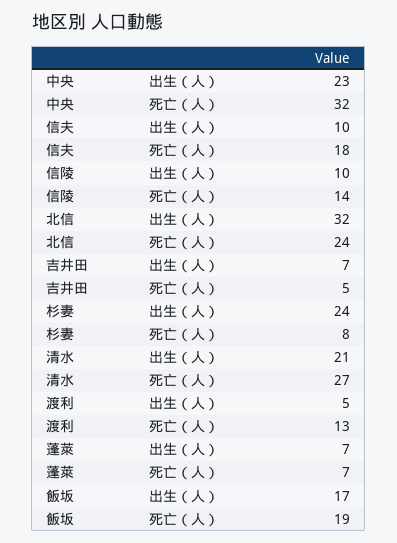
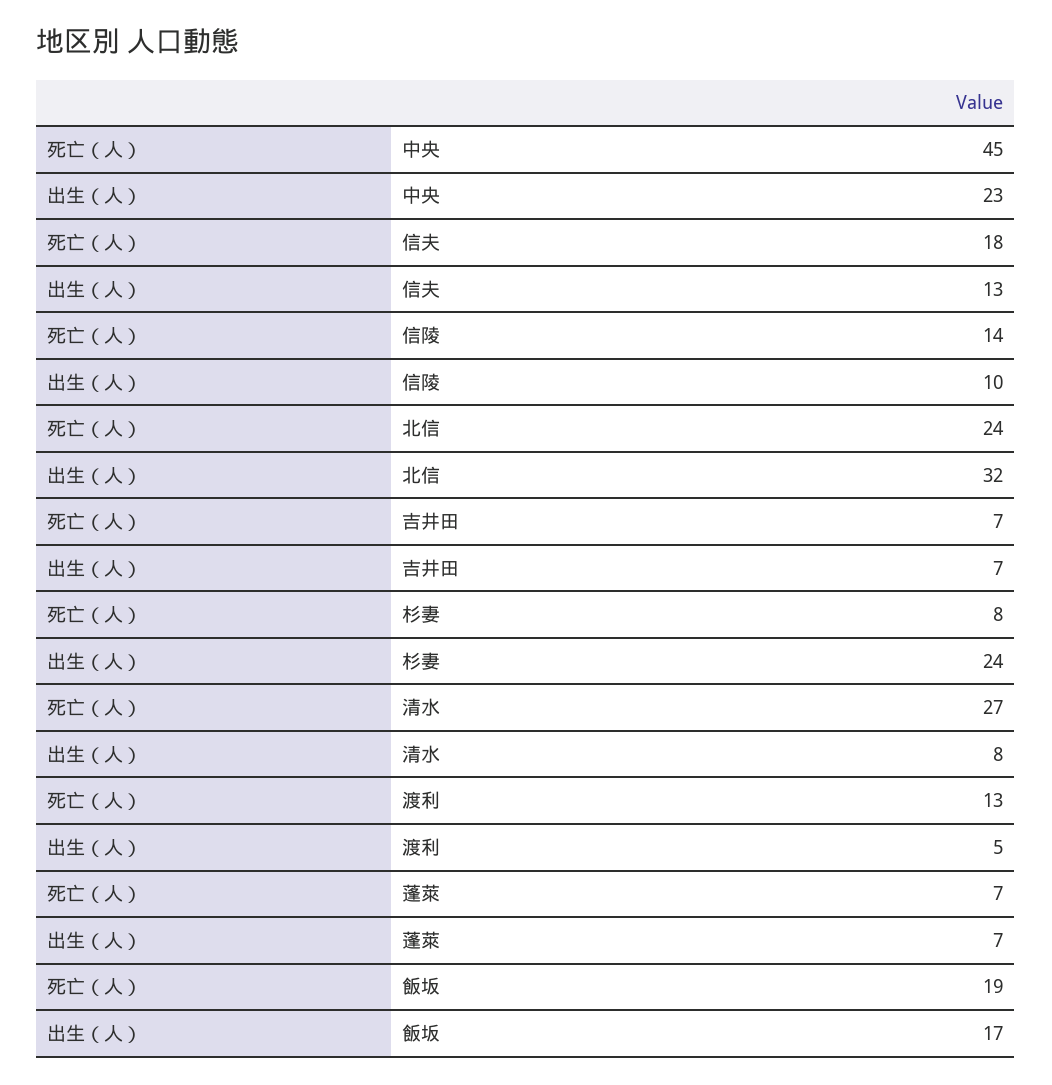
  {
    "中央": {
      "出生（人）": 23,
-     "死亡（人）": 32
+     "死亡（人）": 45
    },
    "信夫": {
-     "出生（人）": 10,
+     "出生（人）": 13,
      "死亡（人）": 18
    },
    "信陵": {
      "出生（人）": 10,
      "死亡（人）": 14
    },
    "北信": {
      "出生（人）": 32,
      "死亡（人）": 24
    },
    "吉井田": {
      "出生（人）": 7,
-     "死亡（人）": 5
+     "死亡（人）": 7
    },
    "杉妻": {
      "出生（人）": 24,
      "死亡（人）": 8
    },
    "清水": {
-     "出生（人）": 21,
+     "出生（人）": 8,
      "死亡（人）": 27
    },
    "渡利": {
      "出生（人）": 5,
      "死亡（人）": 13
    },
    "蓬萊": {
      "出生（人）": 7,
      "死亡（人）": 7
    },
    "飯坂": {
      "出生（人）": 17,
      "死亡（人）": 19
    }
  }

